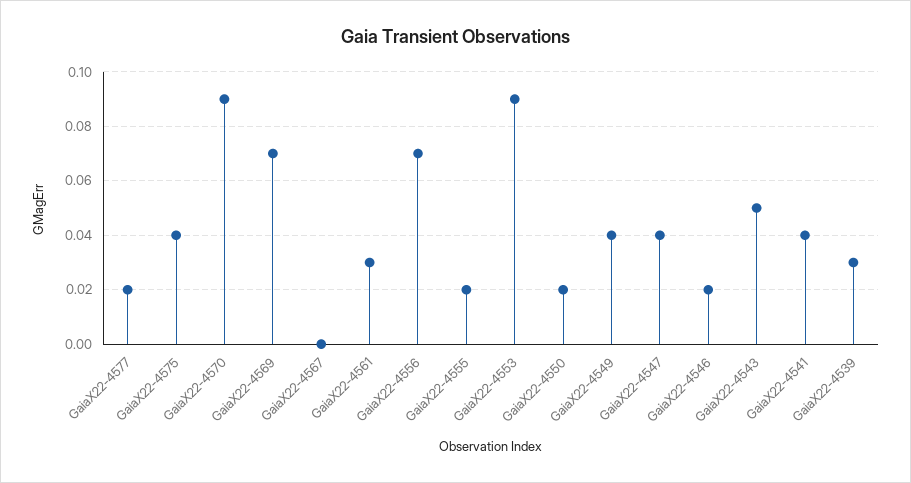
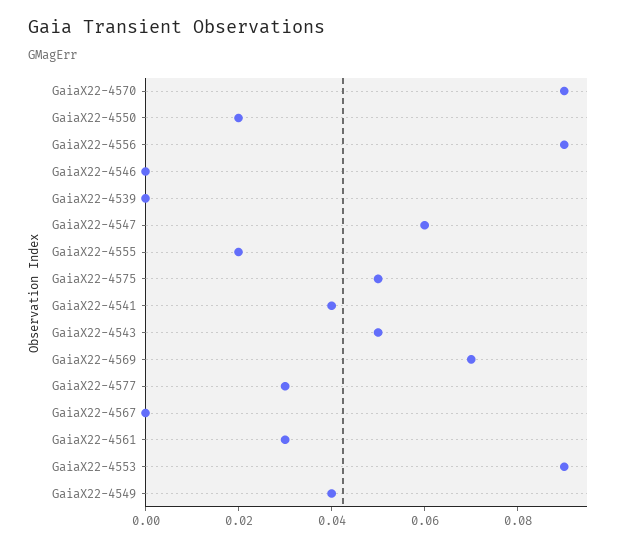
  {
-   "GaiaX22-4577": 0.02,
+   "GaiaX22-4577": 0.03,
-   "GaiaX22-4575": 0.04,
+   "GaiaX22-4575": 0.05,
    "GaiaX22-4570": 0.09,
    "GaiaX22-4569": 0.07,
    "GaiaX22-4567": 0,
    "GaiaX22-4561": 0.03,
-   "GaiaX22-4556": 0.07,
+   "GaiaX22-4556": 0.09,
    "GaiaX22-4555": 0.02,
    "GaiaX22-4553": 0.09,
    "GaiaX22-4550": 0.02,
    "GaiaX22-4549": 0.04,
-   "GaiaX22-4547": 0.04,
+   "GaiaX22-4547": 0.06,
-   "GaiaX22-4546": 0.02,
+   "GaiaX22-4546": 0,
    "GaiaX22-4543": 0.05,
    "GaiaX22-4541": 0.04,
-   "GaiaX22-4539": 0.03
+   "GaiaX22-4539": 0
  }

